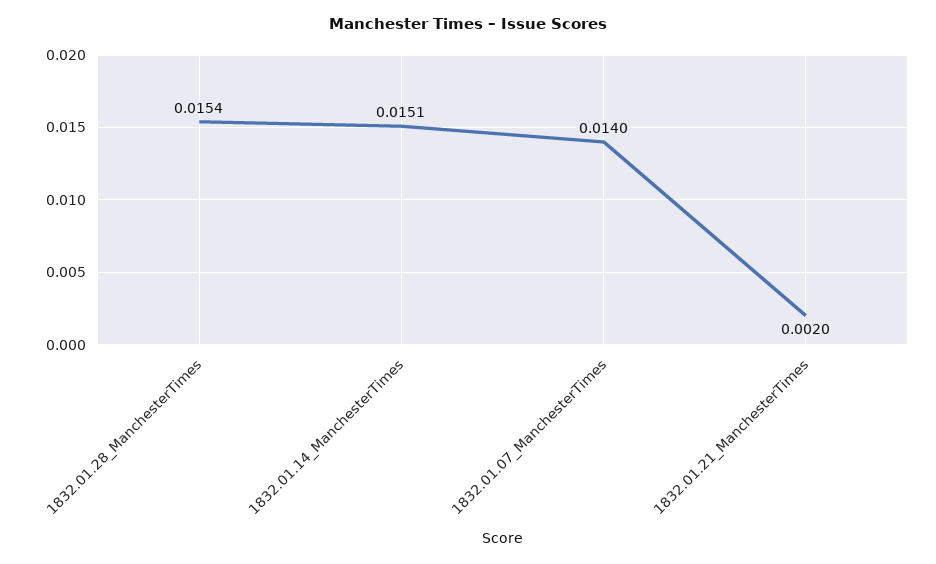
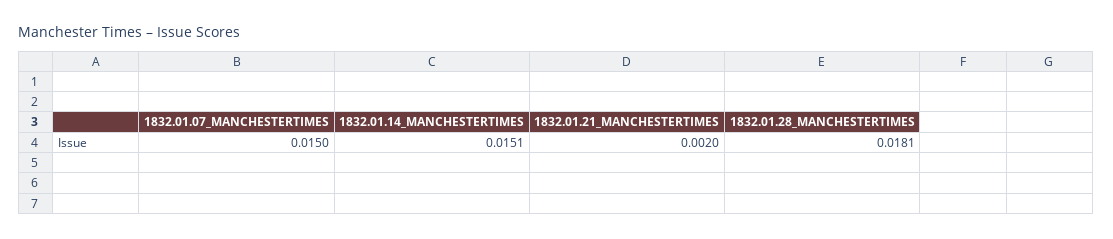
  {
-   "1832.01.28_ManchesterTimes": 0.0154,
+   "1832.01.28_ManchesterTimes": 0.0181,
    "1832.01.14_ManchesterTimes": 0.0151,
-   "1832.01.07_ManchesterTimes": 0.014,
+   "1832.01.07_ManchesterTimes": 0.015,
    "1832.01.21_ManchesterTimes": 0.002
  }

